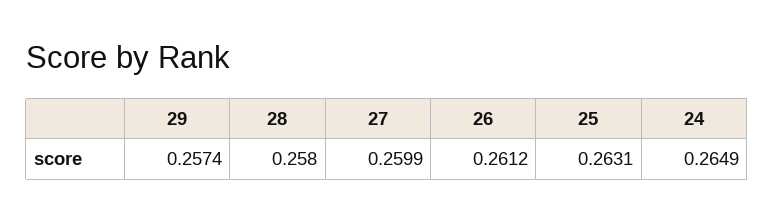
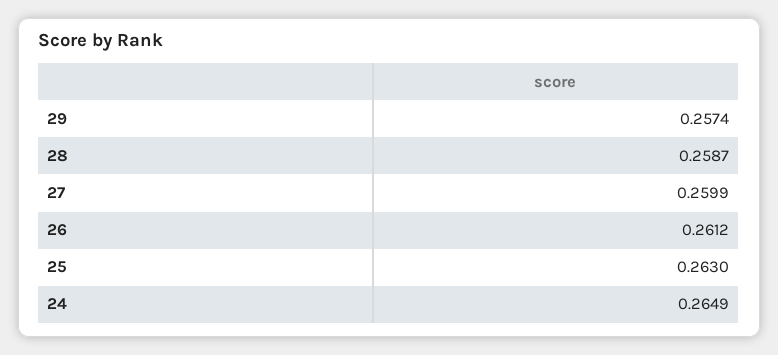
  {
    "29": 0.2574,
-   "28": 0.258,
+   "28": 0.2587,
    "27": 0.2599,
    "26": 0.2612,
-   "25": 0.2631,
+   "25": 0.263,
    "24": 0.2649
  }

